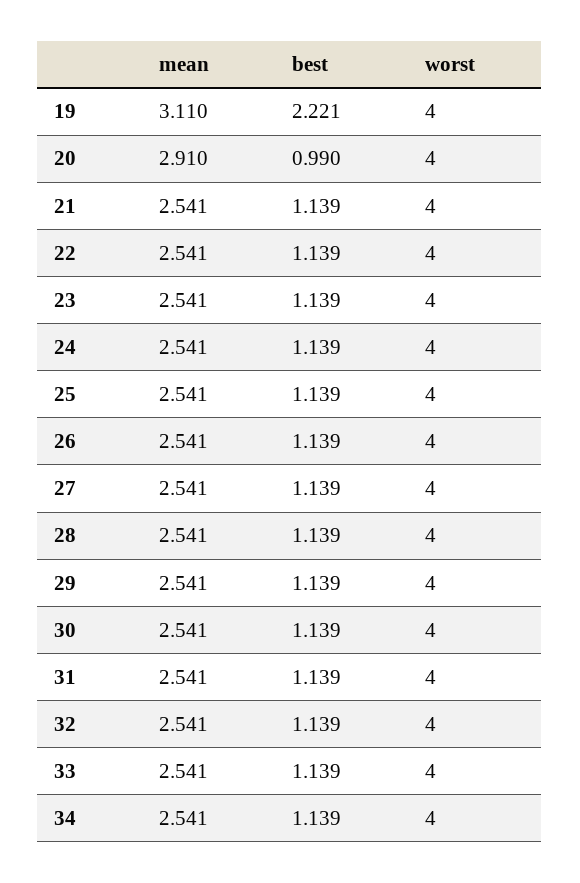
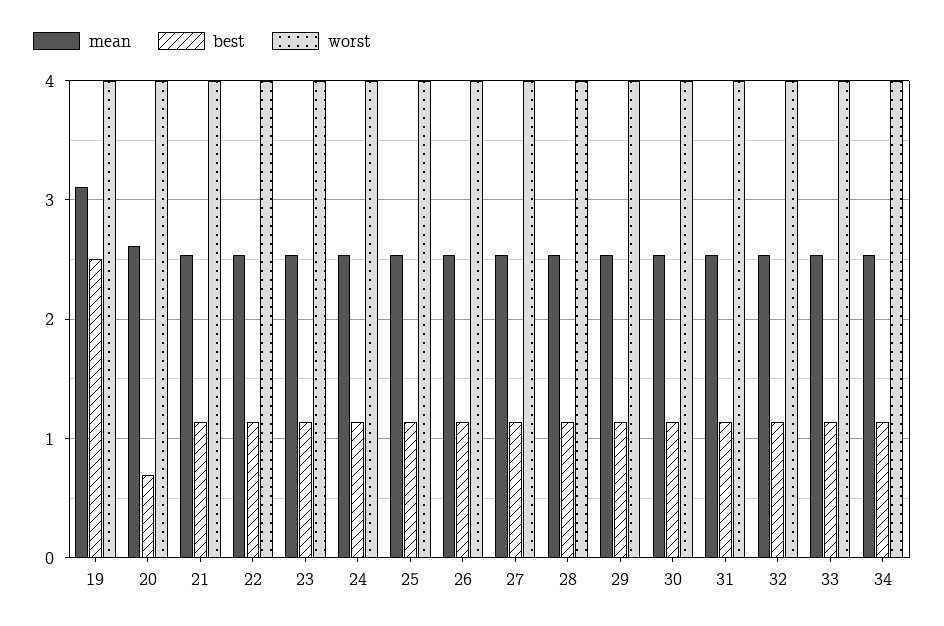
  {
    "mean": {
      "19": 3.11,
-     "20": 2.91,
+     "20": 2.6,
      "21": 2.541,
      "22": 2.541,
      "23": 2.541,
      "24": 2.541,
      "25": 2.541,
      "26": 2.541,
      "27": 2.541,
      "28": 2.541,
      "29": 2.541,
      "30": 2.541,
      "31": 2.541,
      "32": 2.541,
      "33": 2.541,
      "34": 2.541
    },
    "best": {
-     "19": 2.221,
+     "19": 2.5,
-     "20": 0.99,
+     "20": 0.7,
      "21": 1.139,
      "22": 1.139,
      "23": 1.139,
      "24": 1.139,
      "25": 1.139,
      "26": 1.139,
      "27": 1.139,
      "28": 1.139,
      "29": 1.139,
      "30": 1.139,
      "31": 1.139,
      "32": 1.139,
      "33": 1.139,
      "34": 1.139
    },
    "worst": {
      "19": 4,
      "20": 4,
      "21": 4,
      "22": 4,
      "23": 4,
      "24": 4,
      "25": 4,
      "26": 4,
      "27": 4,
      "28": 4,
      "29": 4,
      "30": 4,
      "31": 4,
      "32": 4,
      "33": 4,
      "34": 4
    }
  }

